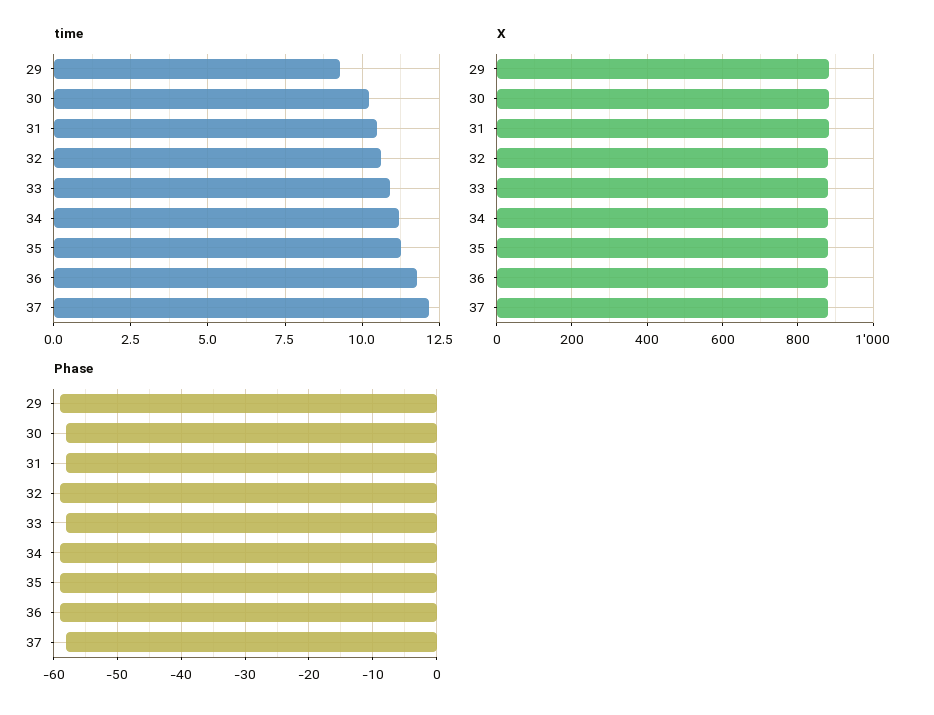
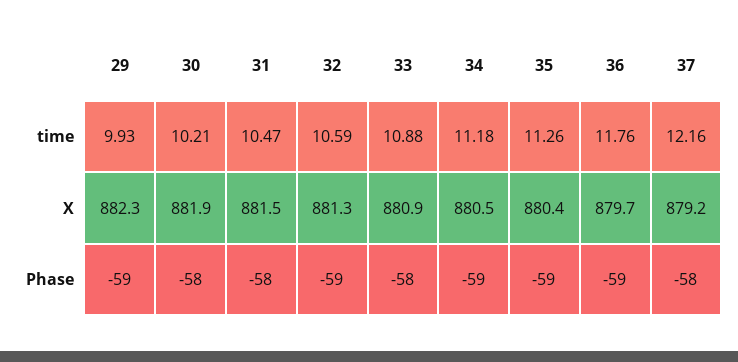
  {
    "time": {
-     "29": 9.25,
+     "29": 9.93,
      "30": 10.21,
      "31": 10.47,
      "32": 10.59,
      "33": 10.88,
      "34": 11.18,
      "35": 11.26,
      "36": 11.76,
      "37": 12.16
    },
    "X": {
      "29": 882.3,
      "30": 881.9,
      "31": 881.5,
      "32": 881.3,
      "33": 880.9,
      "34": 880.5,
      "35": 880.4,
      "36": 879.7,
      "37": 879.2
    },
    "Phase": {
      "29": -59,
      "30": -58,
      "31": -58,
      "32": -59,
      "33": -58,
      "34": -59,
      "35": -59,
      "36": -59,
      "37": -58
    }
  }

